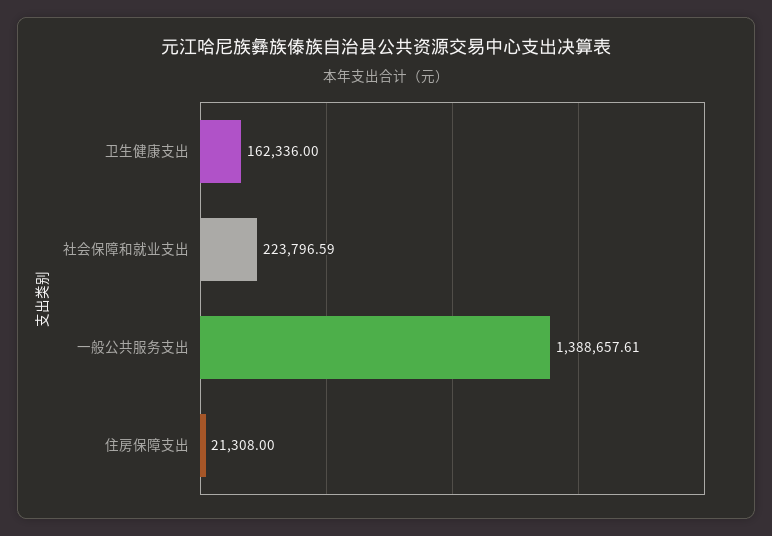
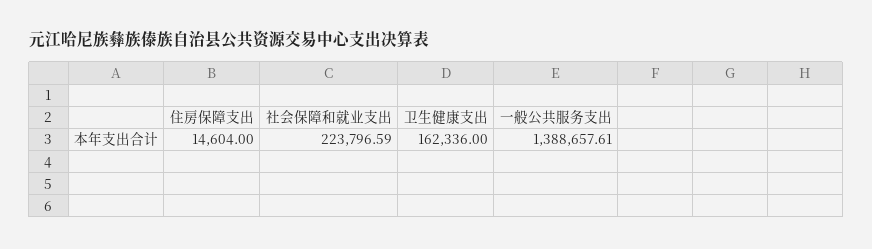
  {
    "卫生健康支出": 162336,
    "社会保障和就业支出": 223796.59,
    "一般公共服务支出": 1388657.61,
-   "住房保障支出": 21308
+   "住房保障支出": 14604
  }

